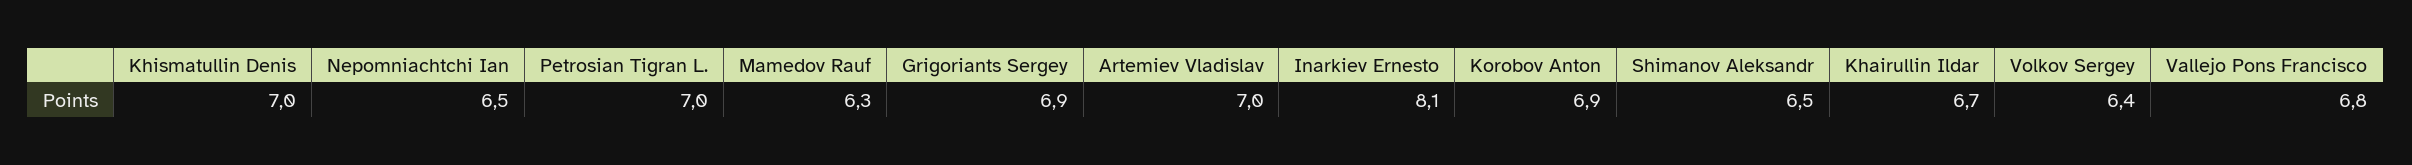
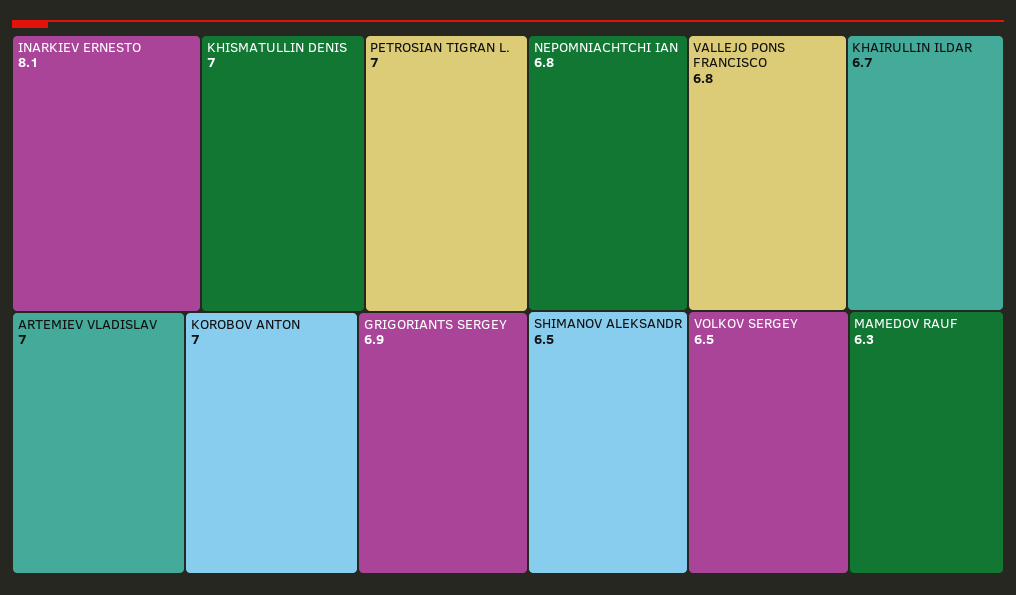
  {
    "Khismatullin Denis": 7,
-   "Nepomniachtchi Ian": 6.5,
+   "Nepomniachtchi Ian": 6.8,
    "Petrosian Tigran L.": 7,
    "Mamedov Rauf": 6.3,
    "Grigoriants Sergey": 6.9,
    "Artemiev Vladislav": 7,
    "Inarkiev Ernesto": 8.1,
-   "Korobov Anton": 6.9,
+   "Korobov Anton": 7,
    "Shimanov Aleksandr": 6.5,
    "Khairullin Ildar": 6.7,
-   "Volkov Sergey": 6.4,
+   "Volkov Sergey": 6.5,
    "Vallejo Pons Francisco": 6.8
  }

